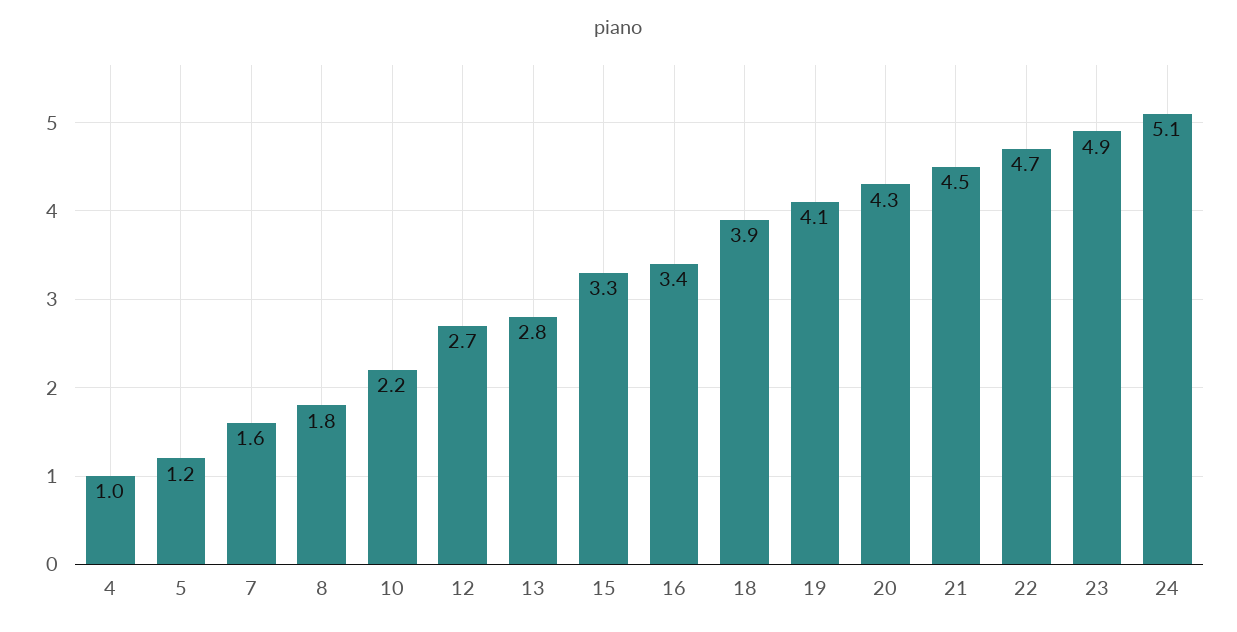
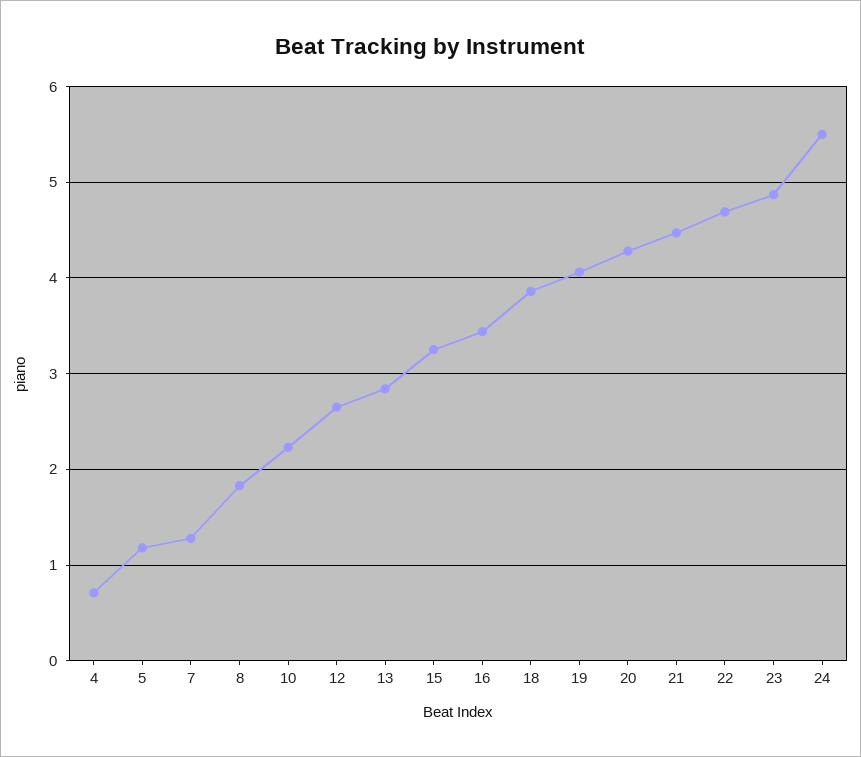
  {
-   "4": 1,
+   "4": 0.7,
    "5": 1.2,
-   "7": 1.6,
+   "7": 1.3,
    "8": 1.8,
    "10": 2.2,
    "12": 2.7,
    "13": 2.8,
    "15": 3.3,
    "16": 3.4,
    "18": 3.9,
    "19": 4.1,
    "20": 4.3,
    "21": 4.5,
    "22": 4.7,
    "23": 4.9,
-   "24": 5.1
+   "24": 5.5
  }

